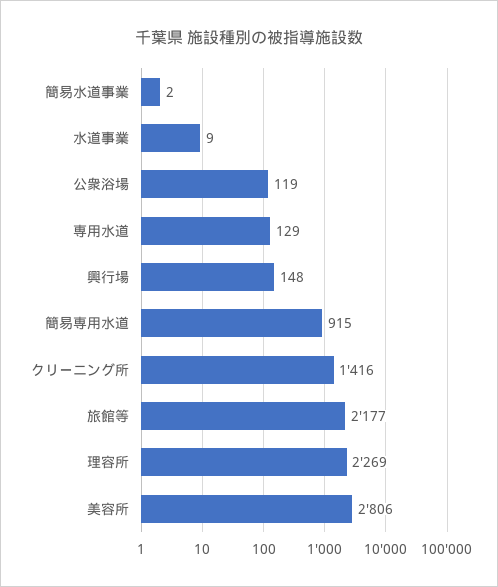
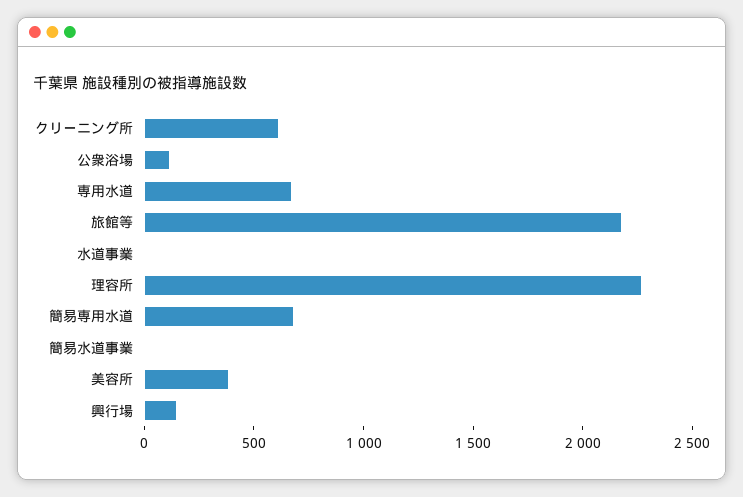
  {
    "簡易水道事業": 2,
    "水道事業": 9,
    "公衆浴場": 119,
-   "専用水道": 129,
+   "専用水道": 700,
    "興行場": 148,
-   "簡易専用水道": 915,
+   "簡易専用水道": 700,
-   "クリーニング所": 1416,
+   "クリーニング所": 600,
    "旅館等": 2177,
    "理容所": 2269,
-   "美容所": 2806
+   "美容所": 400
  }

